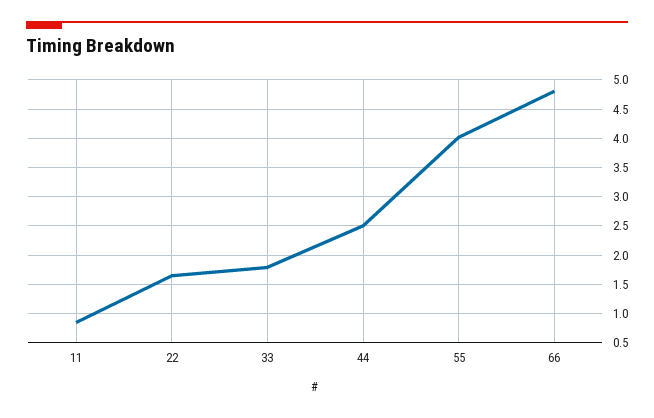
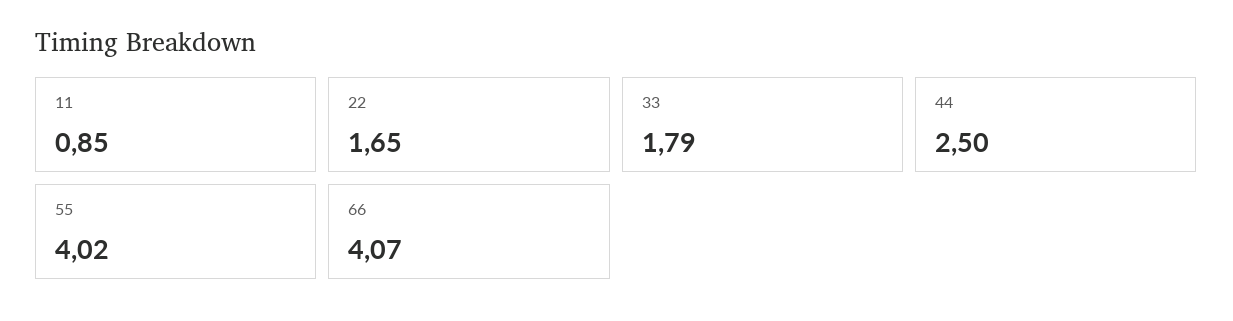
  {
    "11": 0.85,
    "22": 1.65,
    "33": 1.79,
    "44": 2.5,
    "55": 4.02,
-   "66": 4.75
+   "66": 4.07
  }

